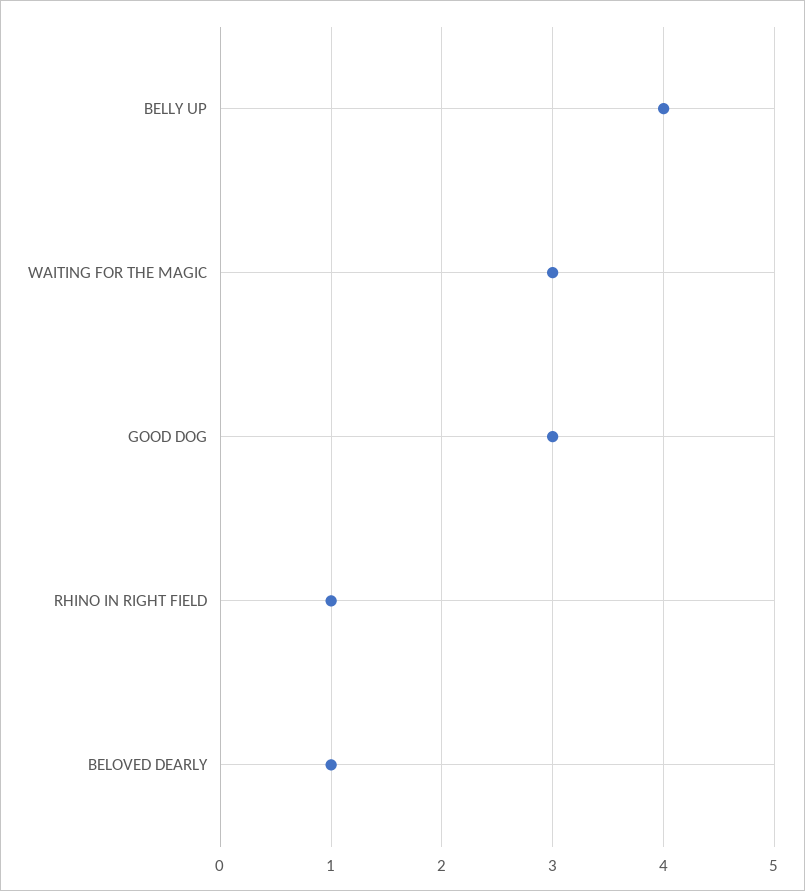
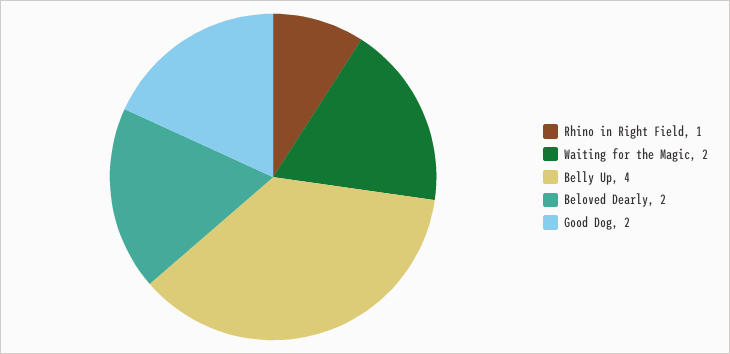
  {
    "BELLY UP": 4,
-   "WAITING FOR THE MAGIC": 3,
+   "WAITING FOR THE MAGIC": 2,
-   "GOOD DOG": 3,
+   "GOOD DOG": 2,
    "RHINO IN RIGHT FIELD": 1,
-   "BELOVED DEARLY": 1
+   "BELOVED DEARLY": 2
  }

